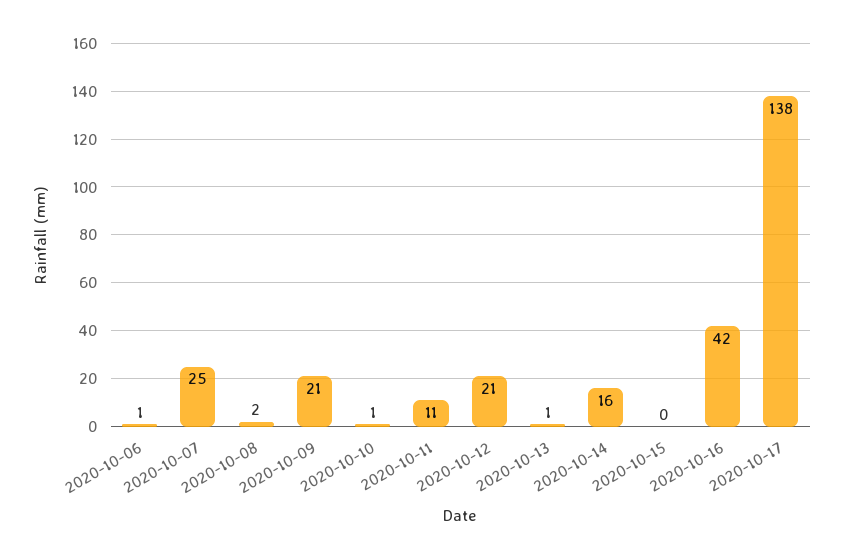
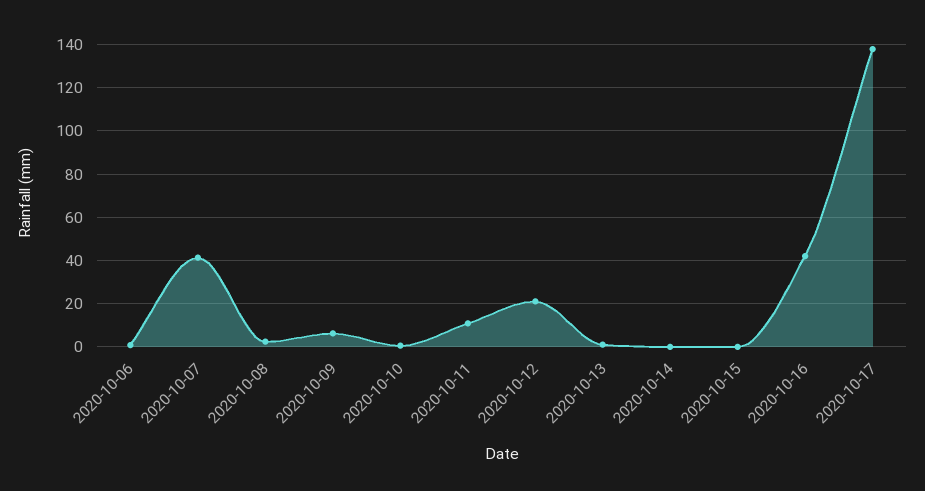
  {
    "2020-10-06": 1,
-   "2020-10-07": 25,
+   "2020-10-07": 40,
    "2020-10-08": 2,
-   "2020-10-09": 21,
+   "2020-10-09": 5,
    "2020-10-10": 1,
    "2020-10-11": 11,
    "2020-10-12": 21,
    "2020-10-13": 1,
-   "2020-10-14": 16,
+   "2020-10-14": 0,
    "2020-10-15": 0,
    "2020-10-16": 42,
    "2020-10-17": 138
  }

